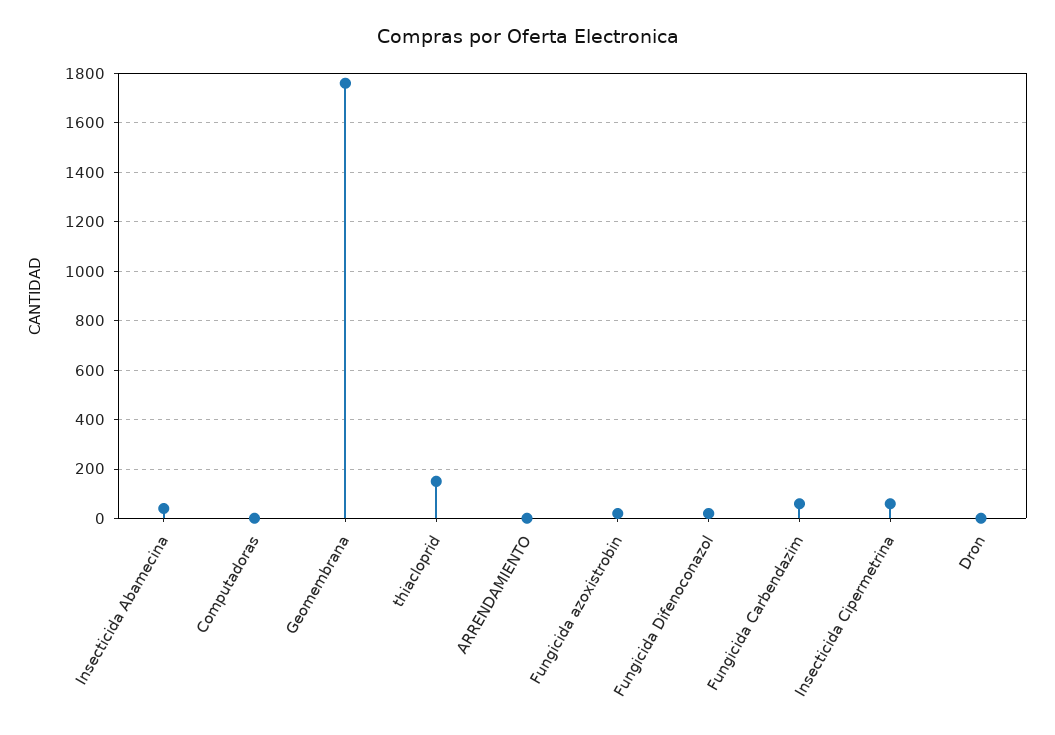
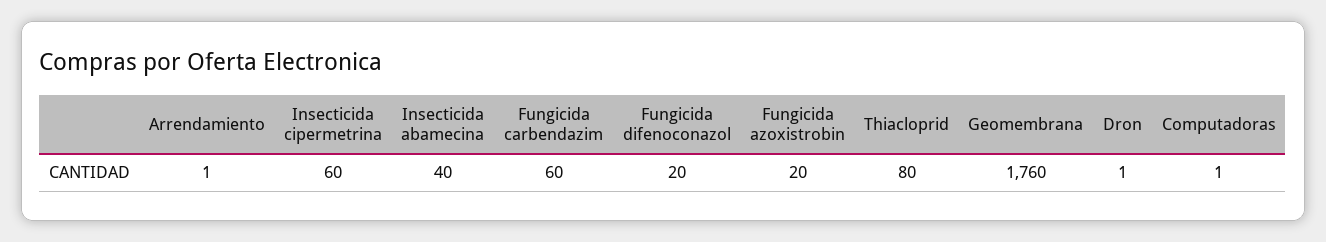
  {
    "Insecticida Abamecina": 40,
    "Computadoras": 1,
    "Geomembrana": 1760,
-   "thiacloprid": 150,
+   "thiacloprid": 80,
    "ARRENDAMIENTO": 1,
    "Fungicida azoxistrobin": 20,
    "Fungicida Difenoconazol": 20,
    "Fungicida Carbendazim": 60,
    "Insecticida Cipermetrina": 60,
    "Dron": 1
  }

